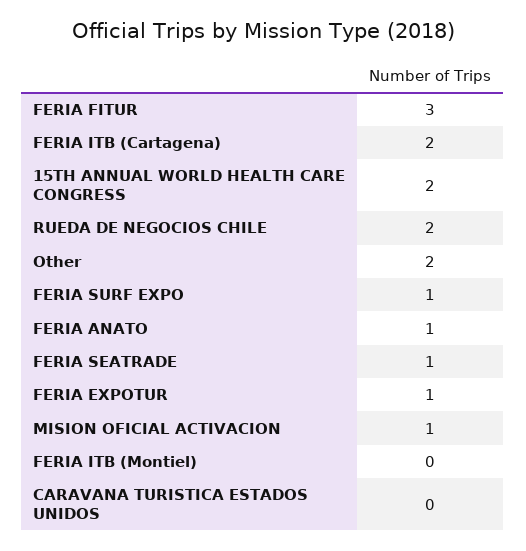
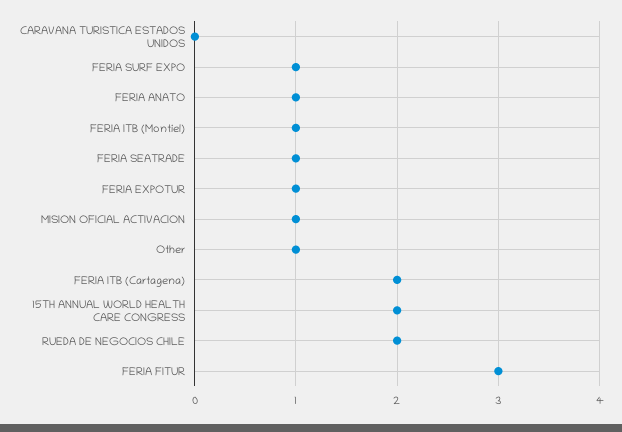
  {
    "FERIA FITUR": 3,
    "FERIA ITB (Cartagena)": 2,
    "15TH ANNUAL WORLD HEALTH CARE CONGRESS": 2,
    "RUEDA DE NEGOCIOS CHILE": 2,
-   "Other": 2,
+   "Other": 1,
    "FERIA SURF EXPO": 1,
    "FERIA ANATO": 1,
    "FERIA SEATRADE": 1,
    "FERIA EXPOTUR": 1,
    "MISION OFICIAL ACTIVACION": 1,
-   "FERIA ITB (Montiel)": 0,
+   "FERIA ITB (Montiel)": 1,
    "CARAVANA TURISTICA ESTADOS UNIDOS": 0
  }

